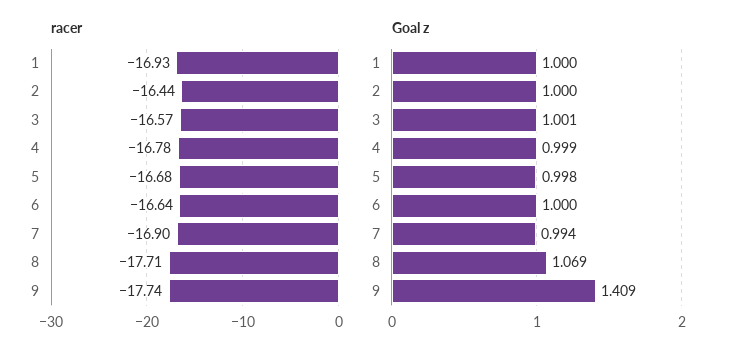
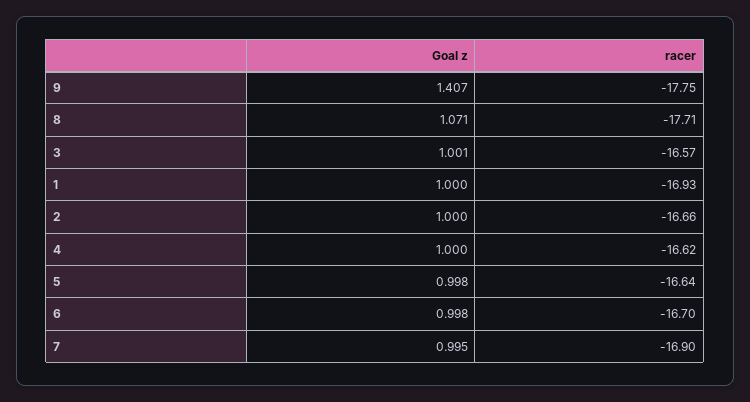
  {
    "racer": {
      "1": -16.93,
-     "2": -16.44,
+     "2": -16.66,
      "3": -16.57,
-     "4": -16.78,
+     "4": -16.62,
-     "5": -16.68,
+     "5": -16.64,
-     "6": -16.64,
+     "6": -16.7,
      "7": -16.9,
      "8": -17.71,
-     "9": -17.74
+     "9": -17.75
    },
    "Goal z": {
      "1": 1,
      "2": 1,
      "3": 1.001,
-     "4": 0.999,
+     "4": 1,
      "5": 0.998,
-     "6": 1,
+     "6": 0.998,
-     "7": 0.994,
+     "7": 0.995,
-     "8": 1.069,
+     "8": 1.071,
-     "9": 1.409
+     "9": 1.407
    }
  }

